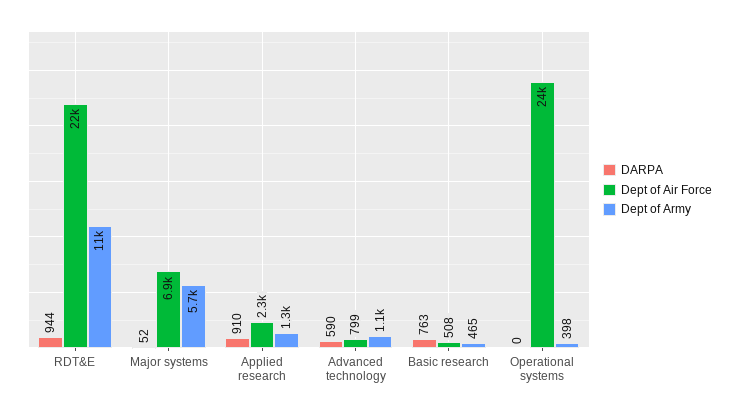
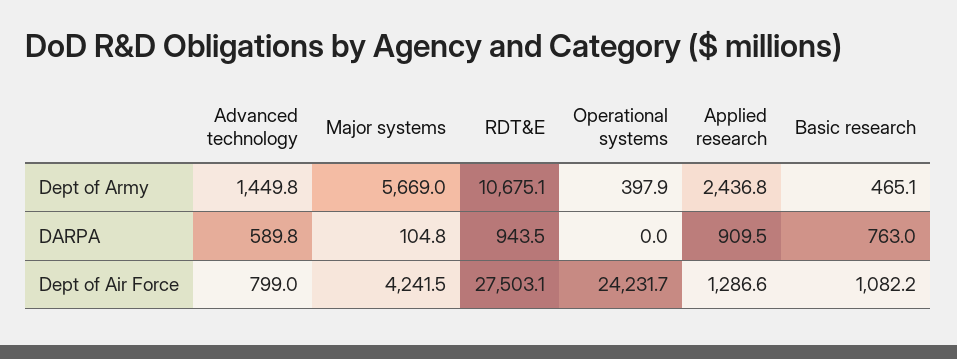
  {
    "DARPA": {
      "RDT&E": 943.5,
-     "Major systems": 52,
+     "Major systems": 104.8,
      "Applied research": 909.5,
      "Advanced technology": 589.8,
      "Basic research": 763,
      "Operational systems": 0
    },
    "Dept of Air Force": {
-     "RDT&E": 22000,
+     "RDT&E": 27503.1,
-     "Major systems": 6900,
+     "Major systems": 4241.5,
-     "Applied research": 2300,
+     "Applied research": 1286.6,
      "Advanced technology": 799,
-     "Basic research": 508,
+     "Basic research": 1082.2,
      "Operational systems": 24231.7
    },
    "Dept of Army": {
      "RDT&E": 10675.1,
      "Major systems": 5669,
-     "Applied research": 1300,
+     "Applied research": 2436.8,
-     "Advanced technology": 1100,
+     "Advanced technology": 1449.8,
      "Basic research": 465.1,
      "Operational systems": 397.9
    }
  }

